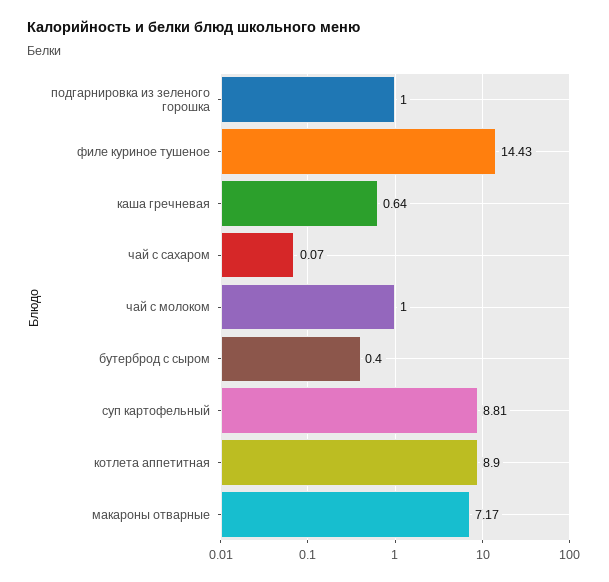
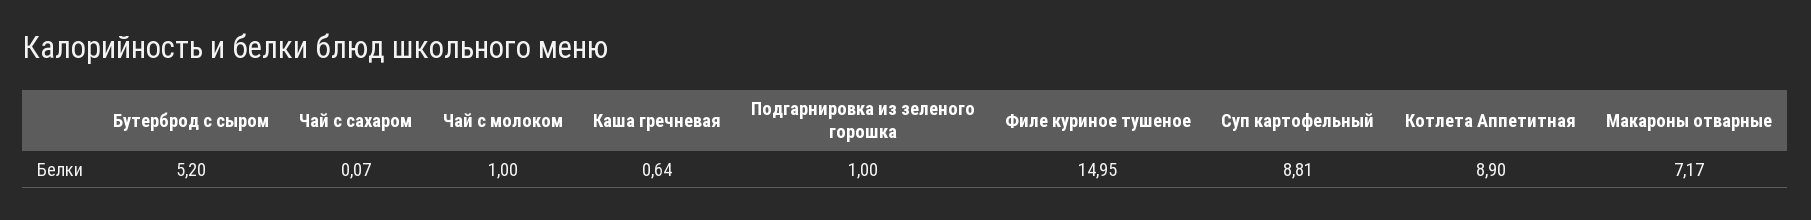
  {
    "подгарнировка из зеленого горошка": 1,
-   "филе куриное тушеное": 14.43,
+   "филе куриное тушеное": 14.95,
    "каша гречневая": 0.64,
    "чай с сахаром": 0.07,
    "чай с молоком": 1,
-   "бутерброд с сыром": 0.4,
+   "бутерброд с сыром": 5.2,
    "суп картофельный": 8.81,
    "котлета аппетитная": 8.9,
    "макароны отварные": 7.17
  }

